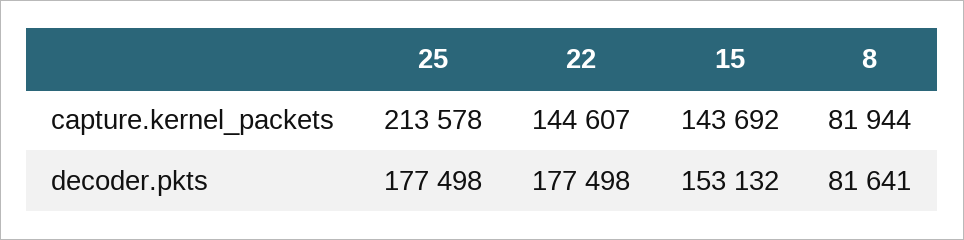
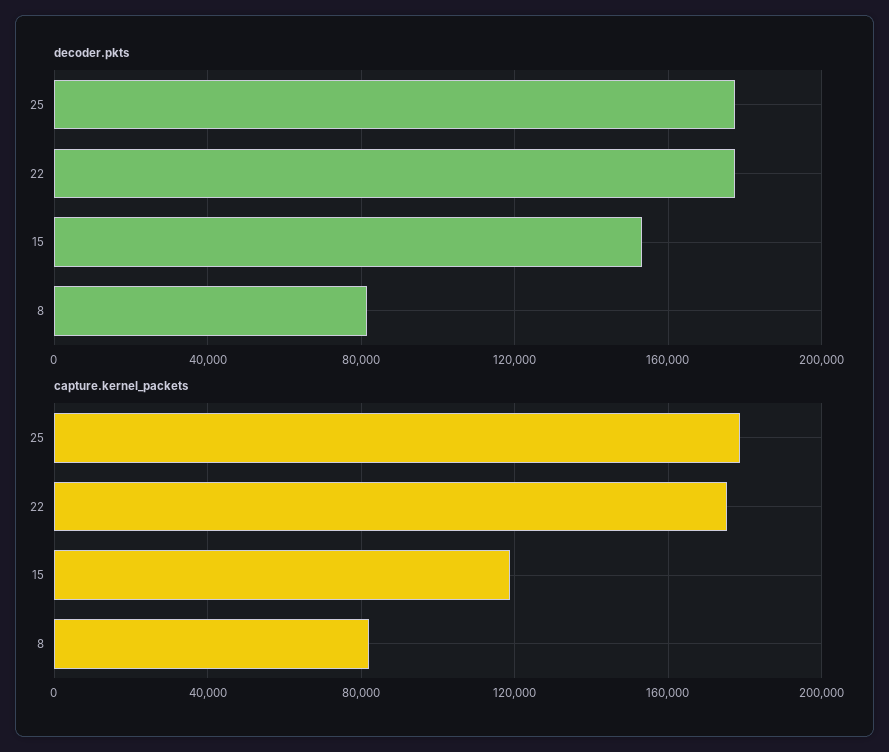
  {
    "capture.kernel_packets": {
-     "25": 213578,
+     "25": 180000,
-     "22": 144607,
+     "22": 175000,
-     "15": 143692,
+     "15": 120000,
      "8": 81944
    },
    "decoder.pkts": {
      "25": 177498,
      "22": 177498,
      "15": 153132,
      "8": 81641
    }
  }

